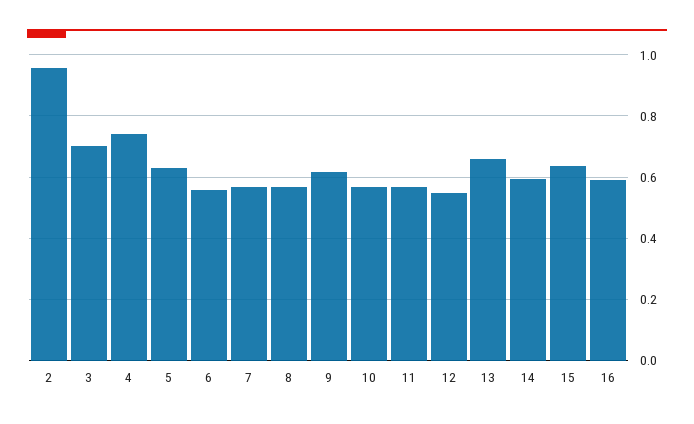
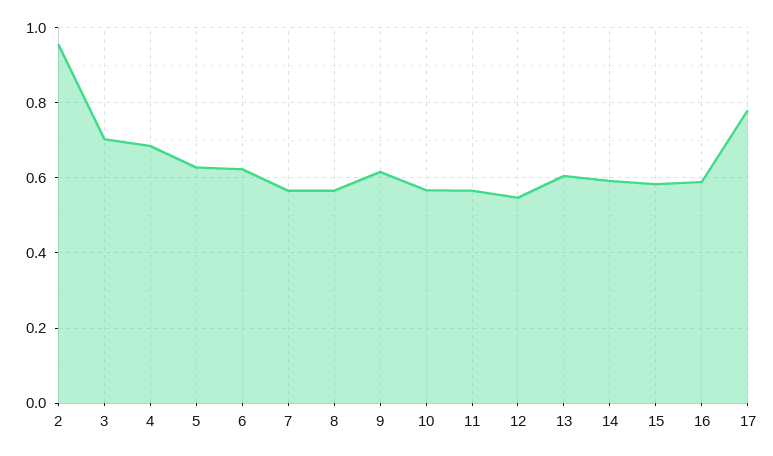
  {
    "2": 0.96,
    "3": 0.7,
-   "4": 0.74,
+   "4": 0.68,
    "5": 0.62,
-   "6": 0.56,
+   "6": 0.62,
    "7": 0.56,
    "8": 0.56,
    "9": 0.62,
    "10": 0.56,
    "11": 0.56,
    "12": 0.54,
-   "13": 0.66,
+   "13": 0.6,
    "14": 0.6,
-   "15": 0.64,
+   "15": 0.58,
-   "16": 0.58
+   "16": 0.58,
+   "17": 0.78
  }

